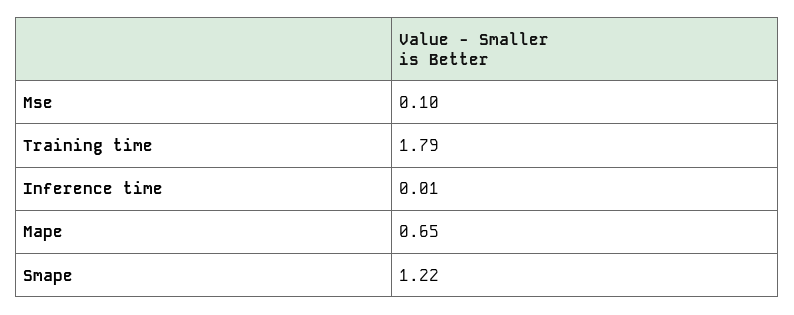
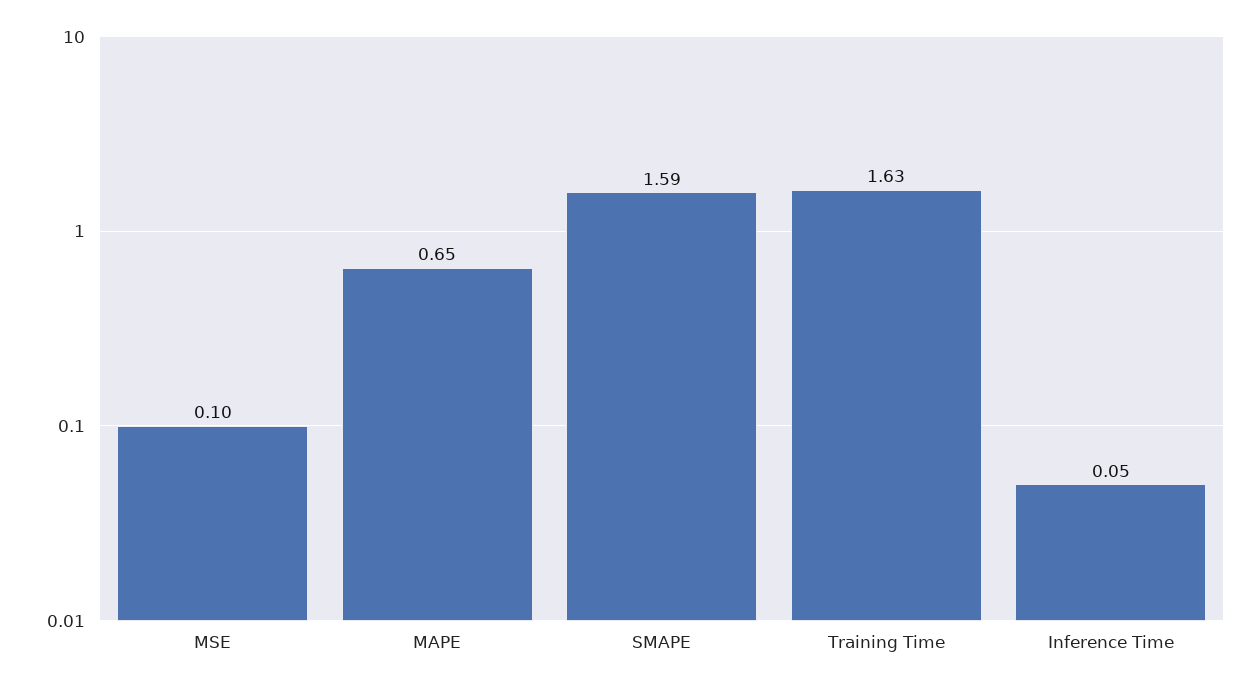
  {
    "Mse": 0.1,
-   "Training time": 1.79,
+   "Training time": 1.63,
-   "Inference time": 0.01,
+   "Inference time": 0.05,
    "Mape": 0.65,
-   "Smape": 1.22
+   "Smape": 1.59
  }

